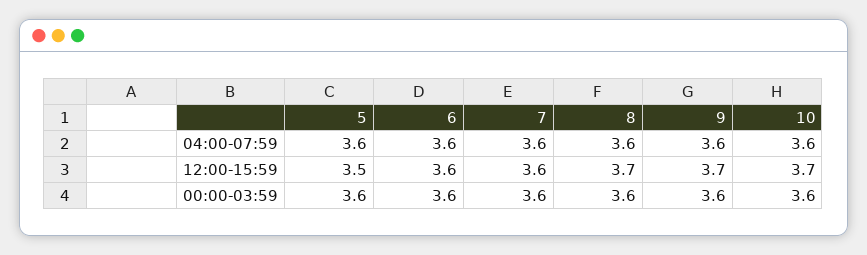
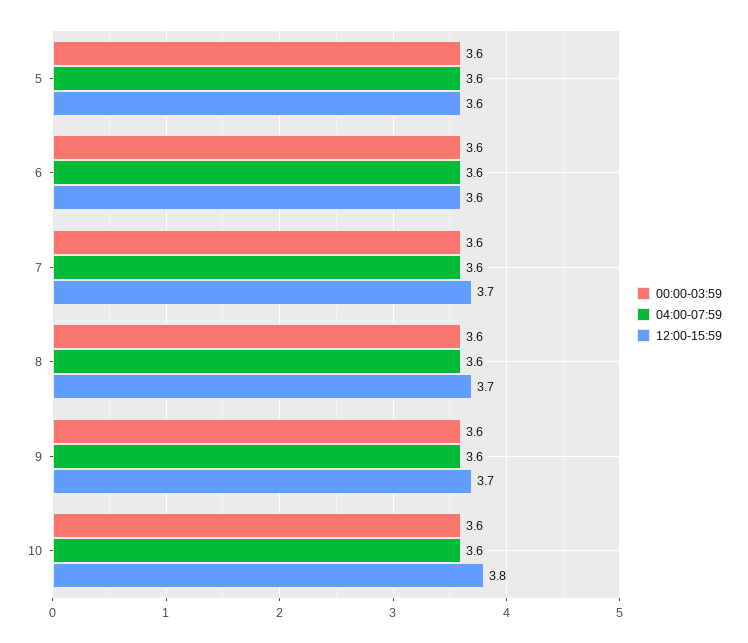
  {
    "04:00-07:59": {
      "5": 3.6,
      "6": 3.6,
      "7": 3.6,
      "8": 3.6,
      "9": 3.6,
      "10": 3.6
    },
    "12:00-15:59": {
-     "5": 3.5,
+     "5": 3.6,
      "6": 3.6,
-     "7": 3.6,
+     "7": 3.7,
      "8": 3.7,
      "9": 3.7,
-     "10": 3.7
+     "10": 3.8
    },
    "00:00-03:59": {
      "5": 3.6,
      "6": 3.6,
      "7": 3.6,
      "8": 3.6,
      "9": 3.6,
      "10": 3.6
    }
  }

